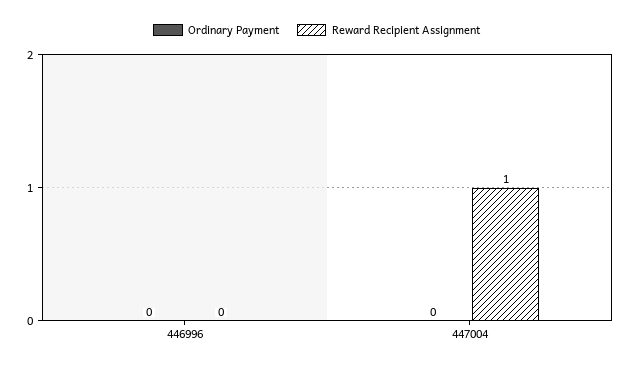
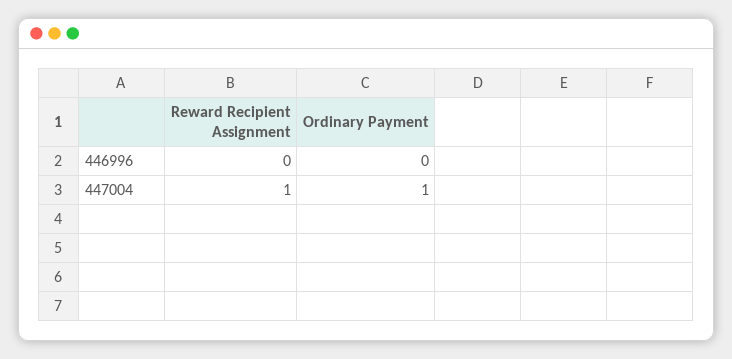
  {
    "Ordinary Payment": {
      "446996": 0,
-     "447004": 0
+     "447004": 1
    },
    "Reward Recipient Assignment": {
      "446996": 0,
      "447004": 1
    }
  }

